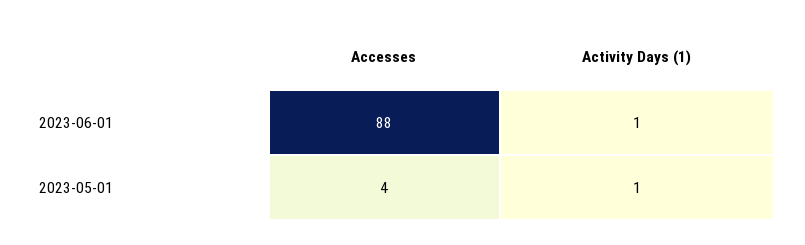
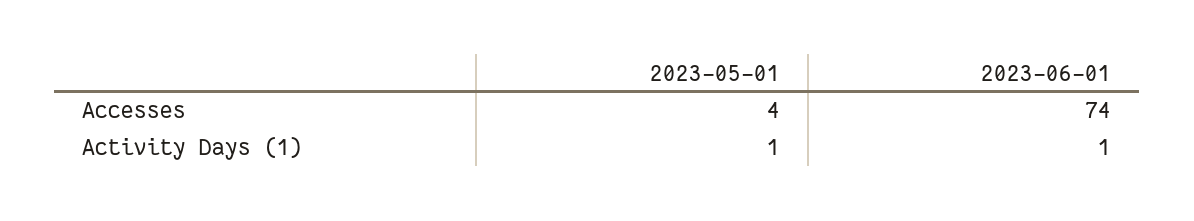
  {
    "Accesses": {
-     "2023-06-01": 88,
+     "2023-06-01": 74,
      "2023-05-01": 4
    },
    "Activity Days (1)": {
      "2023-06-01": 1,
      "2023-05-01": 1
    }
  }

